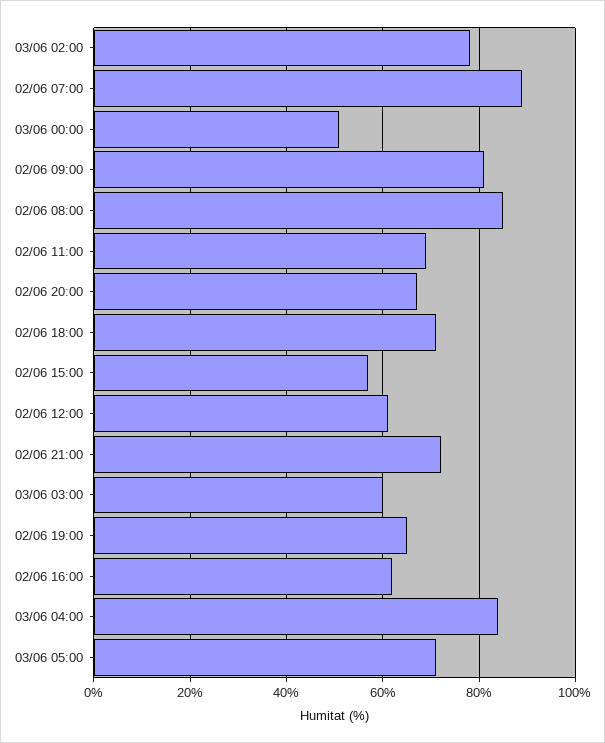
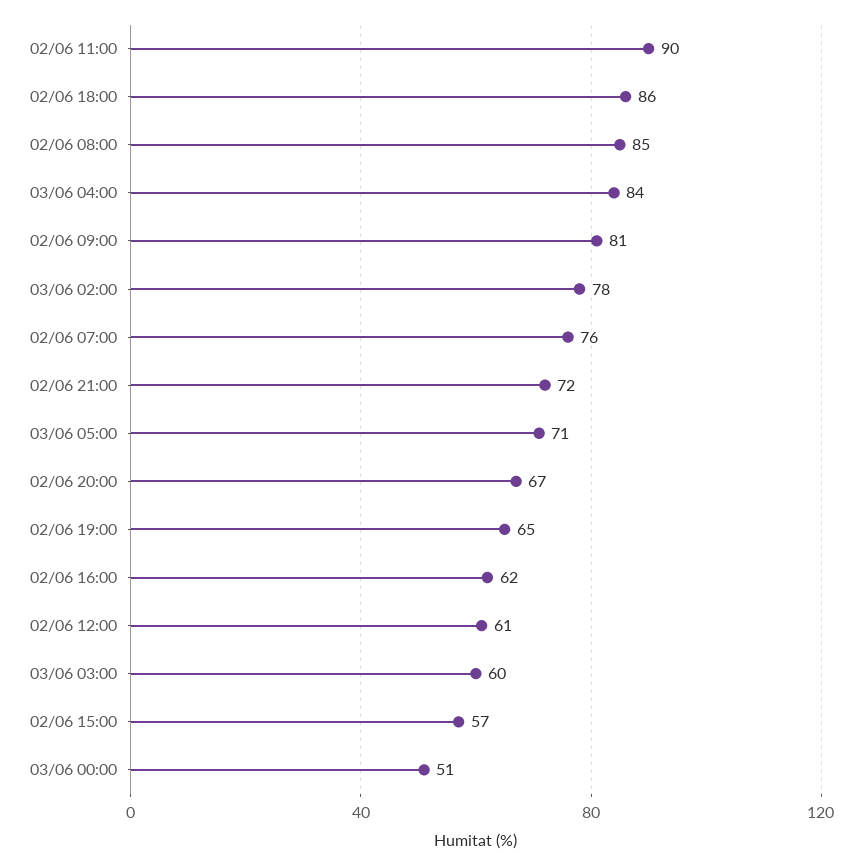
  {
    "03/06 02:00": 78,
-   "02/06 07:00": 90,
+   "02/06 07:00": 76,
    "03/06 00:00": 51,
    "02/06 09:00": 81,
    "02/06 08:00": 85,
-   "02/06 11:00": 70,
+   "02/06 11:00": 90,
    "02/06 20:00": 67,
-   "02/06 18:00": 70,
+   "02/06 18:00": 86,
    "02/06 15:00": 57,
    "02/06 12:00": 61,
    "02/06 21:00": 72,
    "03/06 03:00": 60,
    "02/06 19:00": 65,
    "02/06 16:00": 62,
    "03/06 04:00": 84,
    "03/06 05:00": 71
  }

